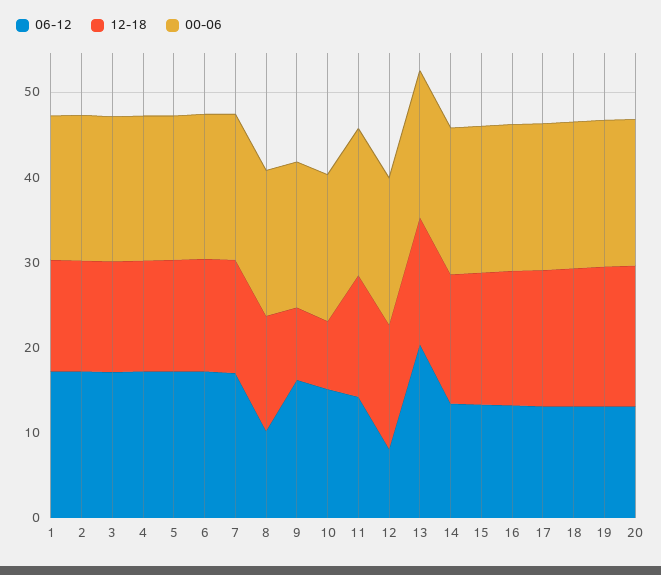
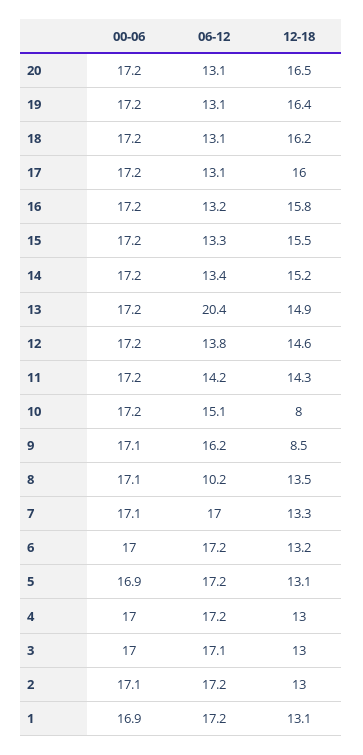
  {
    "06-12": {
      "1": 17.2,
      "2": 17.2,
      "3": 17.1,
      "4": 17.2,
      "5": 17.2,
      "6": 17.2,
      "7": 17,
      "8": 10.2,
      "9": 16.2,
      "10": 15.1,
      "11": 14.2,
-     "12": 8,
+     "12": 13.8,
      "13": 20.4,
      "14": 13.4,
      "15": 13.3,
      "16": 13.2,
      "17": 13.1,
      "18": 13.1,
      "19": 13.1,
      "20": 13.1
    },
    "12-18": {
      "1": 13.1,
      "2": 13,
      "3": 13,
      "4": 13,
      "5": 13.1,
      "6": 13.2,
      "7": 13.3,
      "8": 13.5,
      "9": 8.5,
      "10": 8,
      "11": 14.3,
      "12": 14.6,
      "13": 14.9,
      "14": 15.2,
      "15": 15.5,
      "16": 15.8,
      "17": 16,
      "18": 16.2,
      "19": 16.4,
      "20": 16.5
    },
    "00-06": {
      "1": 16.9,
      "2": 17.1,
      "3": 17,
      "4": 17,
      "5": 16.9,
      "6": 17,
      "7": 17.1,
      "8": 17.1,
      "9": 17.1,
      "10": 17.2,
      "11": 17.2,
      "12": 17.2,
      "13": 17.2,
      "14": 17.2,
      "15": 17.2,
      "16": 17.2,
      "17": 17.2,
      "18": 17.2,
      "19": 17.2,
      "20": 17.2
    }
  }

